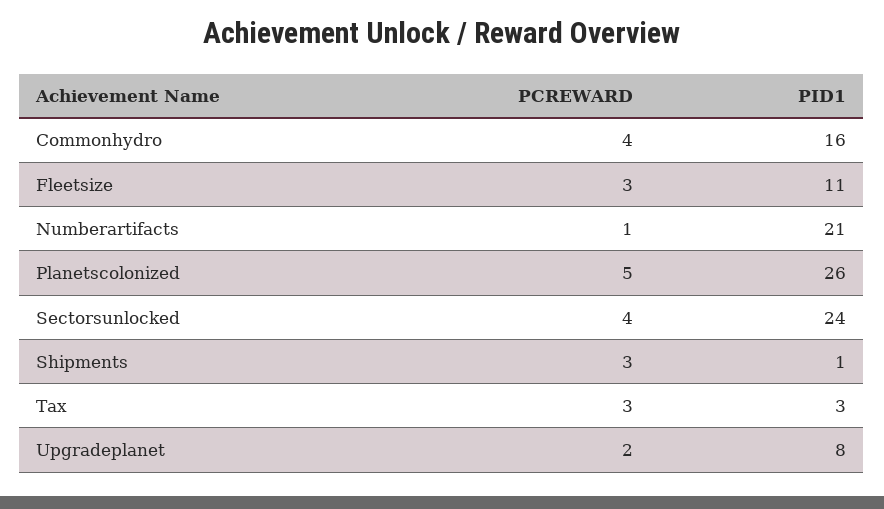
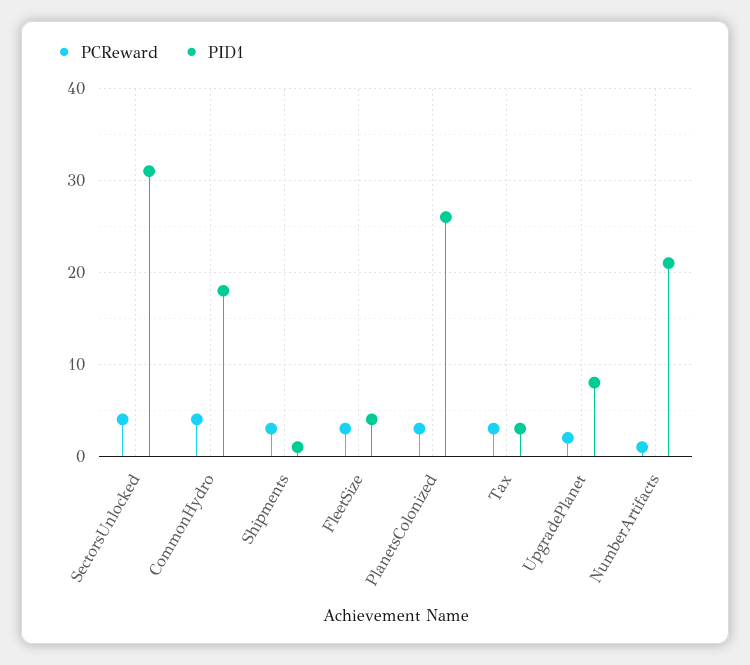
  {
    "PCREWARD": {
      "Commonhydro": 4,
      "Fleetsize": 3,
      "Numberartifacts": 1,
-     "Planetscolonized": 5,
+     "Planetscolonized": 3,
      "Sectorsunlocked": 4,
      "Shipments": 3,
      "Tax": 3,
      "Upgradeplanet": 2
    },
    "PID1": {
-     "Commonhydro": 16,
+     "Commonhydro": 18,
-     "Fleetsize": 11,
+     "Fleetsize": 4,
      "Numberartifacts": 21,
      "Planetscolonized": 26,
-     "Sectorsunlocked": 24,
+     "Sectorsunlocked": 31,
      "Shipments": 1,
      "Tax": 3,
      "Upgradeplanet": 8
    }
  }

